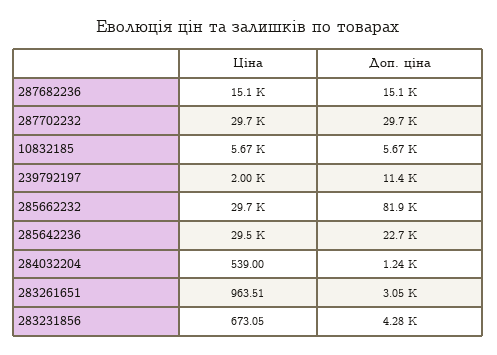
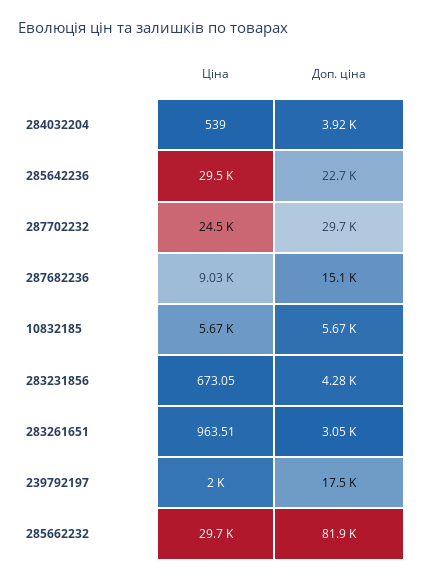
  {
    "Ціна": {
-     "287682236": 15100,
+     "287682236": 9030,
-     "287702232": 29700,
+     "287702232": 24500,
      "10832185": 5670,
      "239792197": 2000,
      "285662232": 29700,
      "285642236": 29500,
      "284032204": 539,
      "283261651": 963.51,
      "283231856": 673.05
    },
    "Доп. ціна": {
      "287682236": 15100,
      "287702232": 29700,
      "10832185": 5670,
-     "239792197": 11400,
+     "239792197": 17500,
      "285662232": 81900,
      "285642236": 22700,
-     "284032204": 1240,
+     "284032204": 3920,
      "283261651": 3050,
      "283231856": 4280
    }
  }

